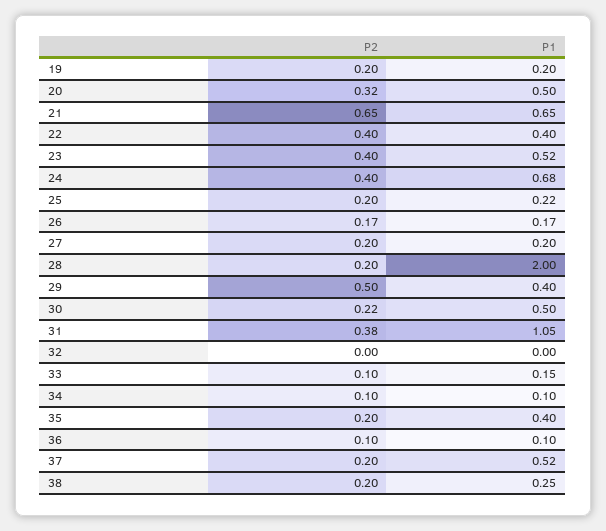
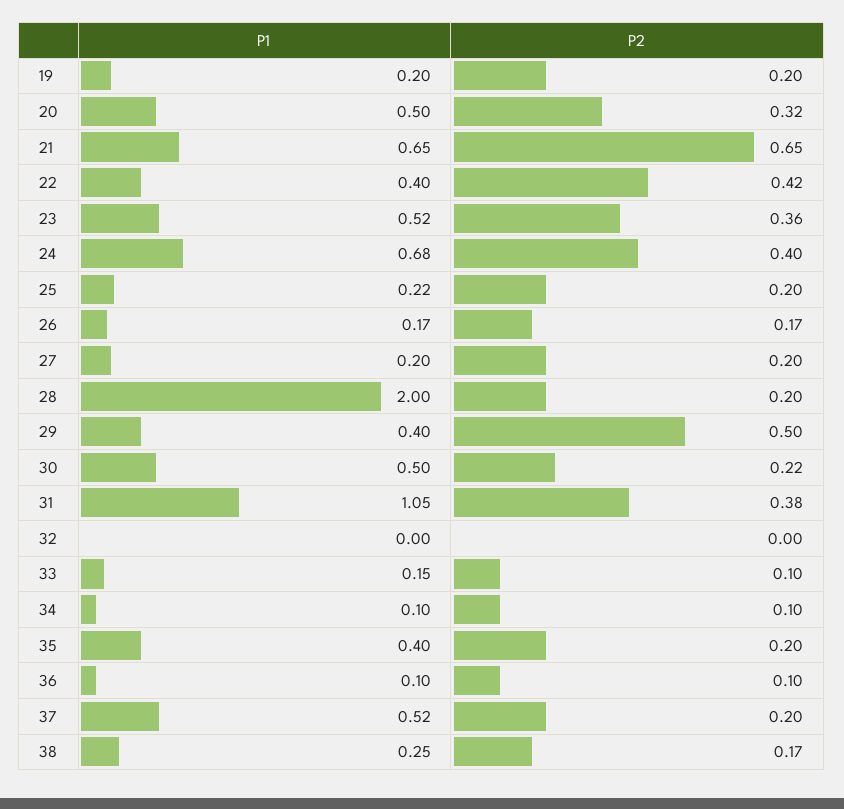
  {
    "P2": {
      "19": 0.2,
      "20": 0.32,
      "21": 0.65,
-     "22": 0.4,
+     "22": 0.42,
-     "23": 0.4,
+     "23": 0.36,
      "24": 0.4,
      "25": 0.2,
      "26": 0.17,
      "27": 0.2,
      "28": 0.2,
      "29": 0.5,
      "30": 0.22,
      "31": 0.38,
      "32": 0,
      "33": 0.1,
      "34": 0.1,
      "35": 0.2,
      "36": 0.1,
      "37": 0.2,
-     "38": 0.2
+     "38": 0.17
    },
    "P1": {
      "19": 0.2,
      "20": 0.5,
      "21": 0.65,
      "22": 0.4,
      "23": 0.52,
      "24": 0.68,
      "25": 0.22,
      "26": 0.17,
      "27": 0.2,
      "28": 2,
      "29": 0.4,
      "30": 0.5,
      "31": 1.05,
      "32": 0,
      "33": 0.15,
      "34": 0.1,
      "35": 0.4,
      "36": 0.1,
      "37": 0.52,
      "38": 0.25
    }
  }

